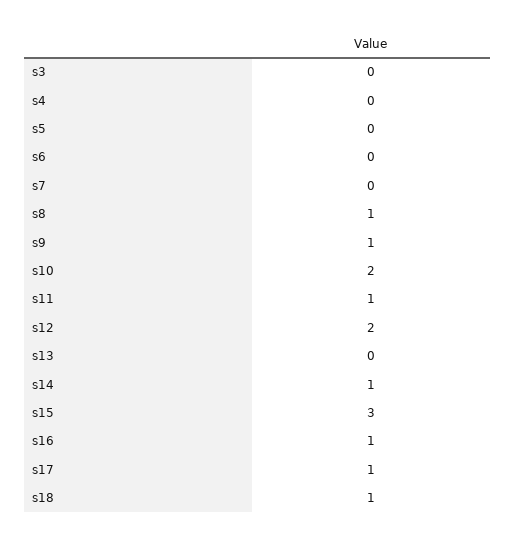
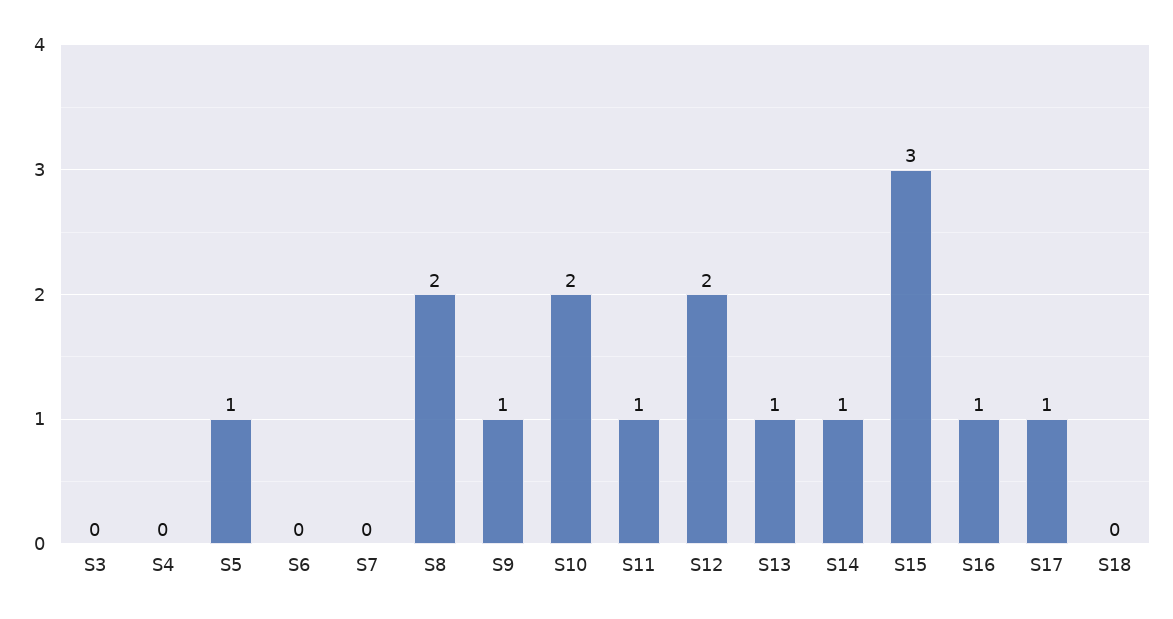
  {
    "s3": 0,
    "s4": 0,
-   "s5": 0,
+   "s5": 1,
    "s6": 0,
    "s7": 0,
-   "s8": 1,
+   "s8": 2,
    "s9": 1,
    "s10": 2,
    "s11": 1,
    "s12": 2,
-   "s13": 0,
+   "s13": 1,
    "s14": 1,
    "s15": 3,
    "s16": 1,
    "s17": 1,
-   "s18": 1
+   "s18": 0
  }

